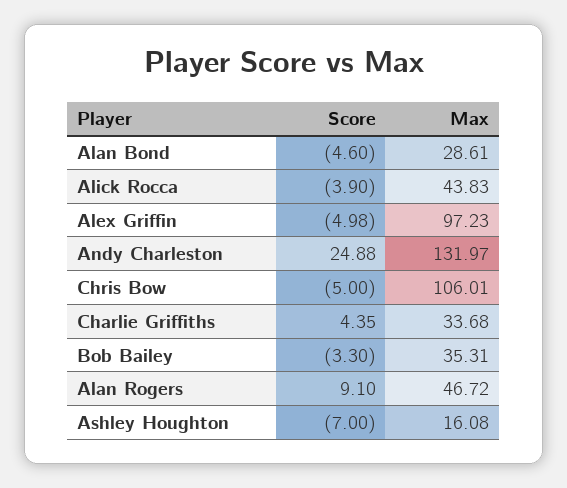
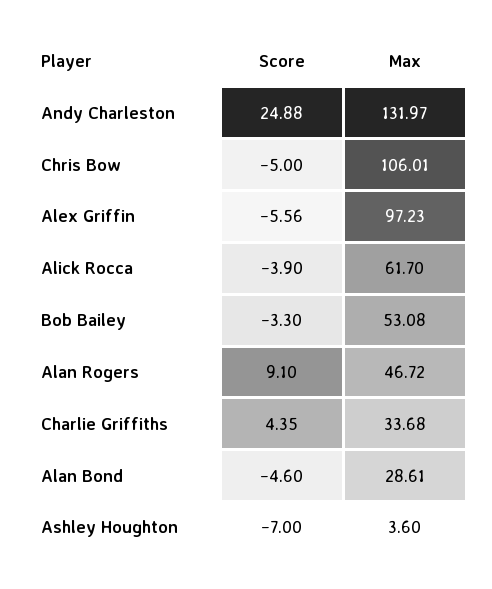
  {
    "Score": {
      "Alan Bond": -4.6,
      "Alick Rocca": -3.9,
-     "Alex Griffin": -4.98,
+     "Alex Griffin": -5.56,
      "Andy Charleston": 24.88,
      "Chris Bow": -5,
      "Charlie Griffiths": 4.35,
      "Bob Bailey": -3.3,
      "Alan Rogers": 9.1,
      "Ashley Houghton": -7
    },
    "Max": {
      "Alan Bond": 28.61,
-     "Alick Rocca": 43.83,
+     "Alick Rocca": 61.7,
      "Alex Griffin": 97.23,
      "Andy Charleston": 131.97,
      "Chris Bow": 106.01,
      "Charlie Griffiths": 33.68,
-     "Bob Bailey": 35.31,
+     "Bob Bailey": 53.08,
      "Alan Rogers": 46.72,
-     "Ashley Houghton": 16.08
+     "Ashley Houghton": 3.6
    }
  }

